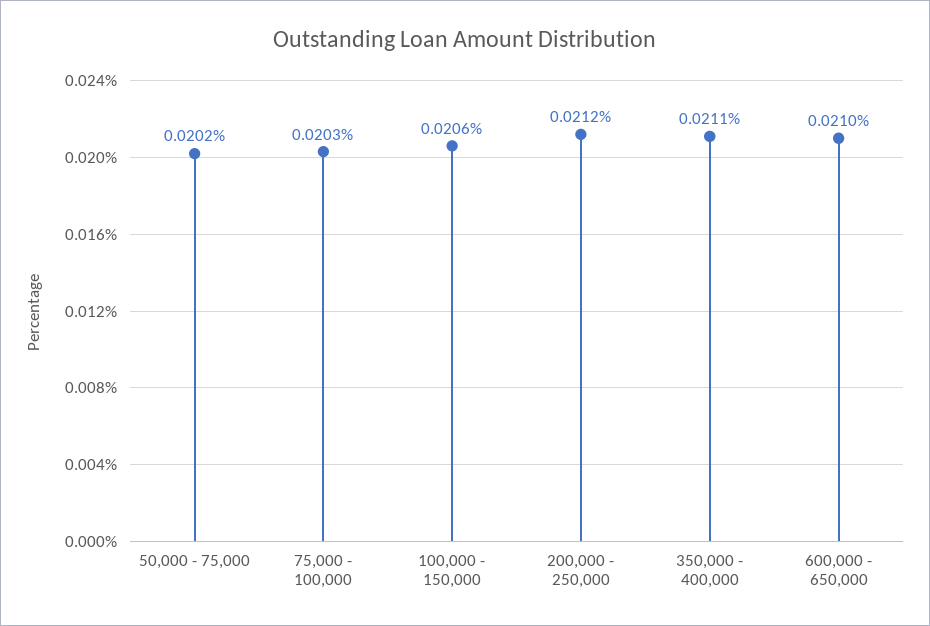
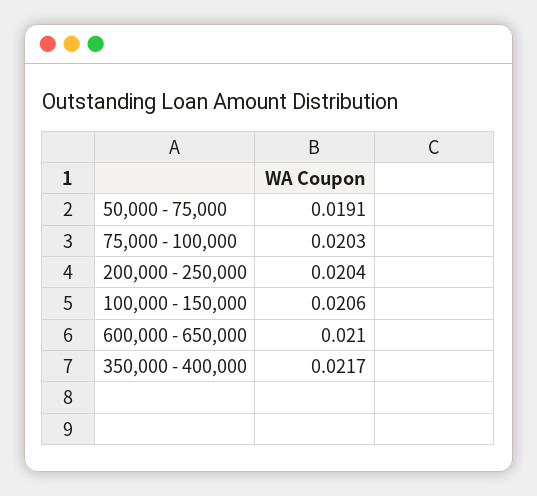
  {
-   "50,000 - 75,000": 0.0202,
+   "50,000 - 75,000": 0.0191,
    "75,000 - 100,000": 0.0203,
    "100,000 - 150,000": 0.0206,
-   "200,000 - 250,000": 0.0212,
+   "200,000 - 250,000": 0.0204,
-   "350,000 - 400,000": 0.0211,
+   "350,000 - 400,000": 0.0217,
    "600,000 - 650,000": 0.021
  }

